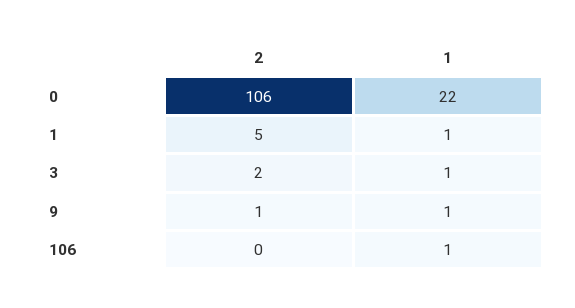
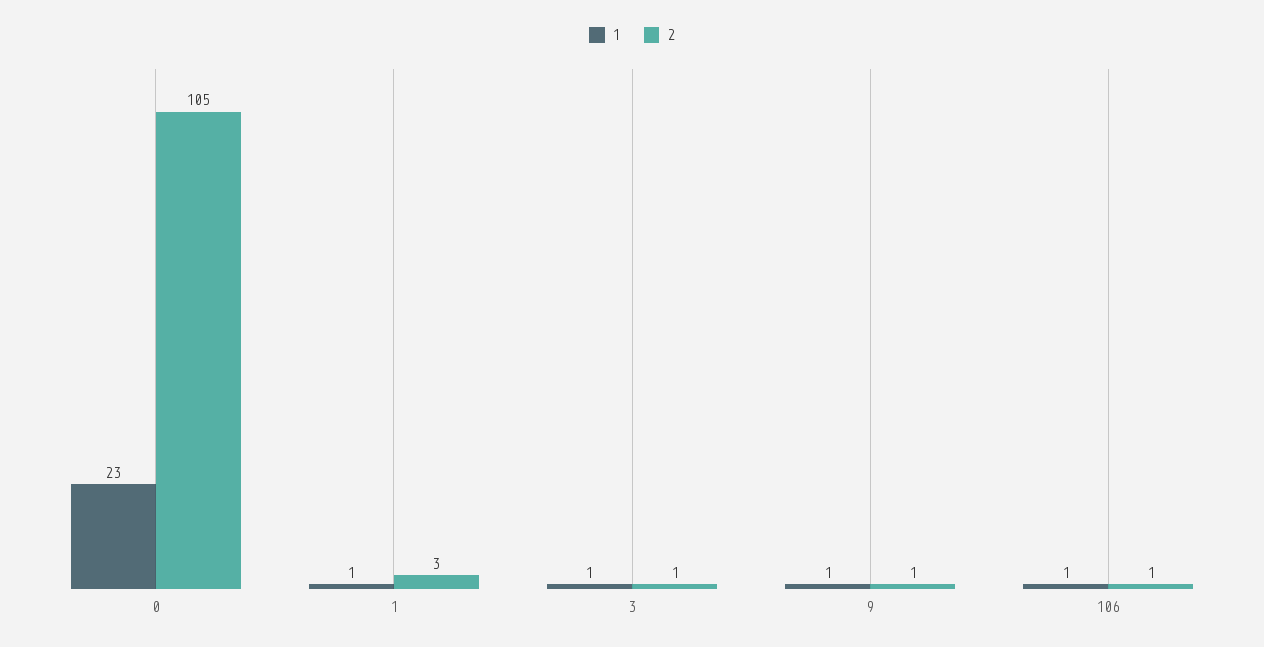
  {
    "2": {
-     "0": 106,
+     "0": 105,
-     "1": 5,
+     "1": 3,
-     "3": 2,
+     "3": 1,
      "9": 1,
-     "106": 0
+     "106": 1
    },
    "1": {
-     "0": 22,
+     "0": 23,
      "1": 1,
      "3": 1,
      "9": 1,
      "106": 1
    }
  }

